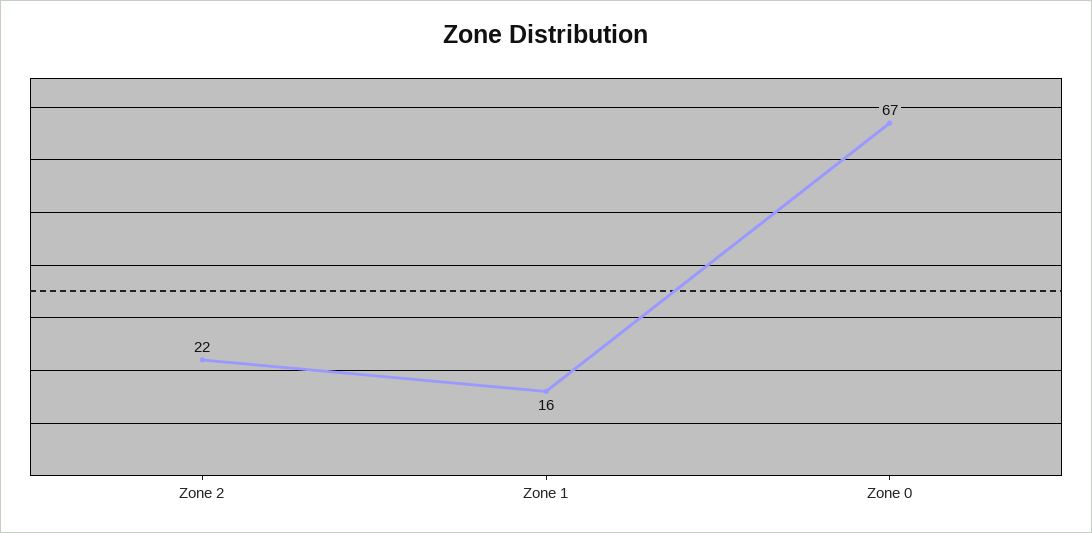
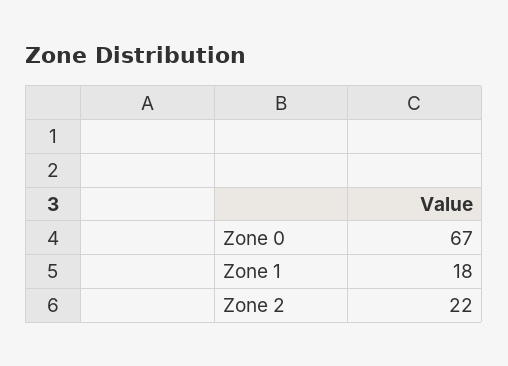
  {
    "Zone 2": 22,
-   "Zone 1": 16,
+   "Zone 1": 18,
    "Zone 0": 67
  }

